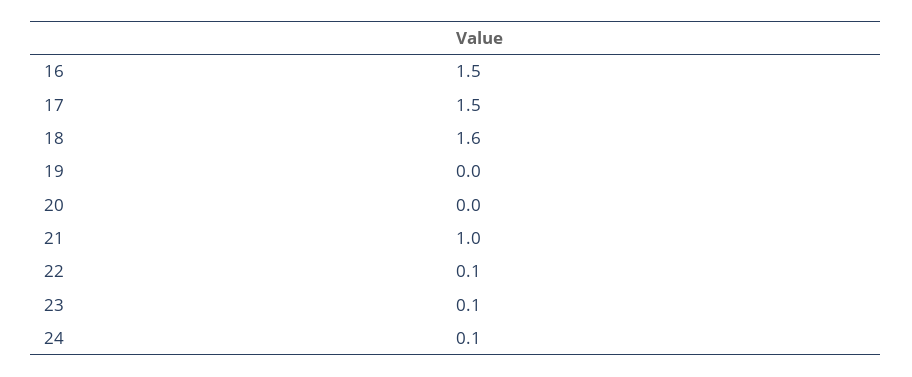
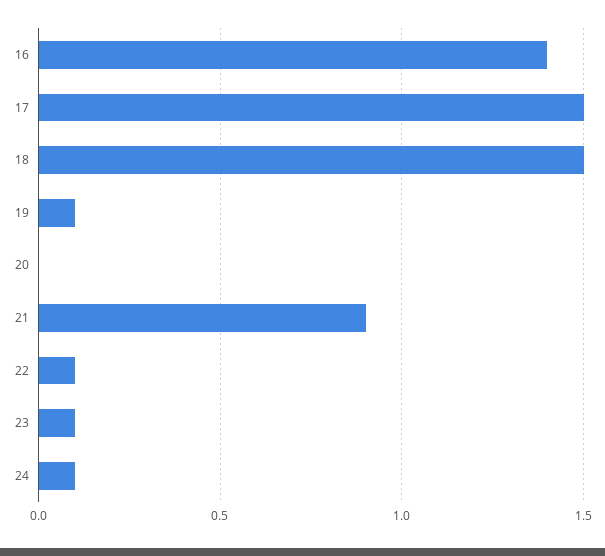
  {
-   "16": 1.5,
+   "16": 1.4,
    "17": 1.5,
-   "18": 1.6,
+   "18": 1.5,
-   "19": 0,
+   "19": 0.1,
    "20": 0,
-   "21": 1,
+   "21": 0.9,
    "22": 0.1,
    "23": 0.1,
    "24": 0.1
  }

